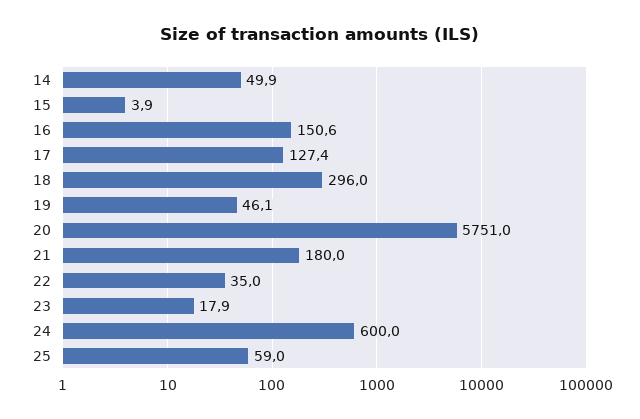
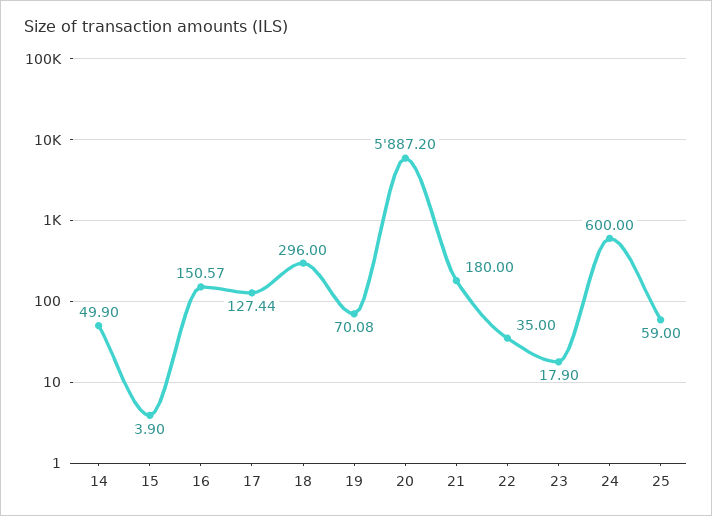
  {
    "14": 49.9,
    "15": 3.9,
    "16": 150.57,
    "17": 127.44,
    "18": 296,
-   "19": 46.1,
+   "19": 70.08,
-   "20": 5751,
+   "20": 5887.2,
    "21": 180,
    "22": 35,
    "23": 17.9,
    "24": 600,
    "25": 59
  }

